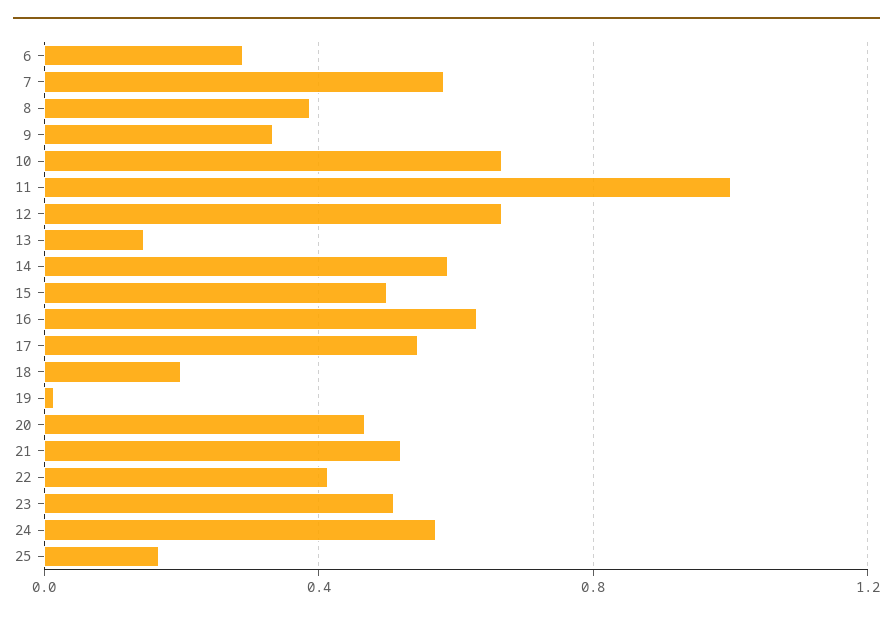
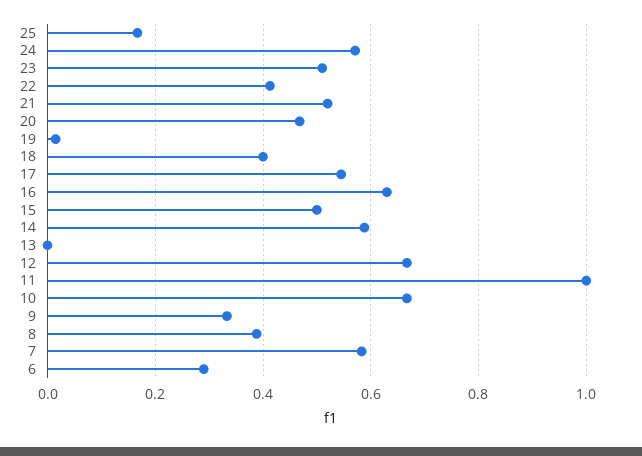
  {
    "6": 0.3,
    "7": 0.58,
    "8": 0.38,
    "9": 0.34,
    "10": 0.66,
    "11": 1,
    "12": 0.66,
-   "13": 0.15,
+   "13": 0,
    "14": 0.58,
    "15": 0.5,
    "16": 0.64,
    "17": 0.54,
-   "18": 0.2,
+   "18": 0.4,
    "19": 0.02,
    "20": 0.46,
    "21": 0.52,
    "22": 0.42,
    "23": 0.52,
    "24": 0.58,
    "25": 0.16
  }

